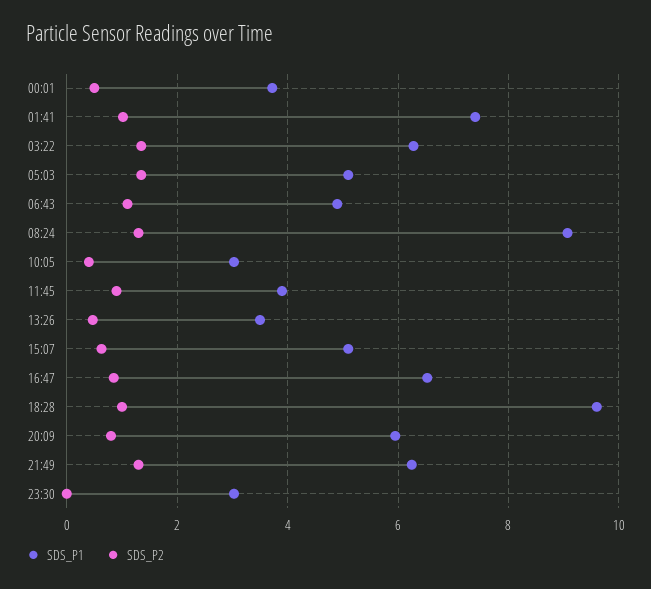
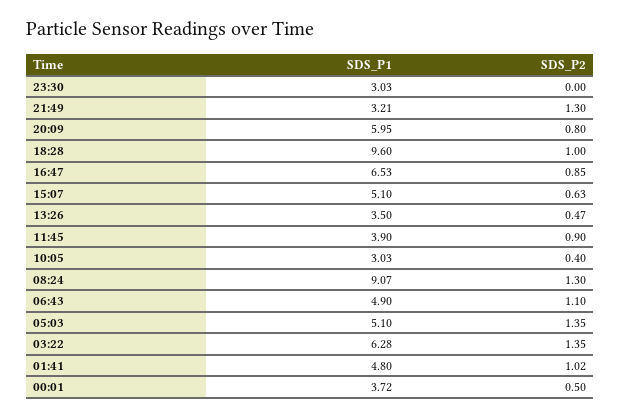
  {
    "SDS_P1": {
      "00:01": 3.72,
-     "01:41": 7.4,
+     "01:41": 4.8,
      "03:22": 6.28,
      "05:03": 5.1,
      "06:43": 4.9,
      "08:24": 9.07,
      "10:05": 3.03,
      "11:45": 3.9,
      "13:26": 3.5,
      "15:07": 5.1,
      "16:47": 6.53,
      "18:28": 9.6,
      "20:09": 5.95,
-     "21:49": 6.2,
+     "21:49": 3.21,
      "23:30": 3.03
    },
    "SDS_P2": {
      "00:01": 0.5,
      "01:41": 1.02,
      "03:22": 1.35,
      "05:03": 1.35,
      "06:43": 1.1,
      "08:24": 1.3,
      "10:05": 0.4,
      "11:45": 0.9,
      "13:26": 0.47,
      "15:07": 0.63,
      "16:47": 0.85,
      "18:28": 1,
      "20:09": 0.8,
      "21:49": 1.3,
      "23:30": 0
    }
  }

